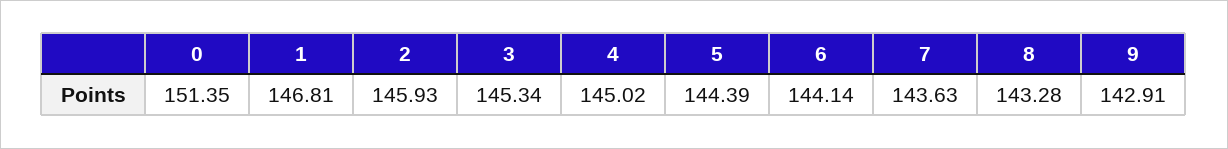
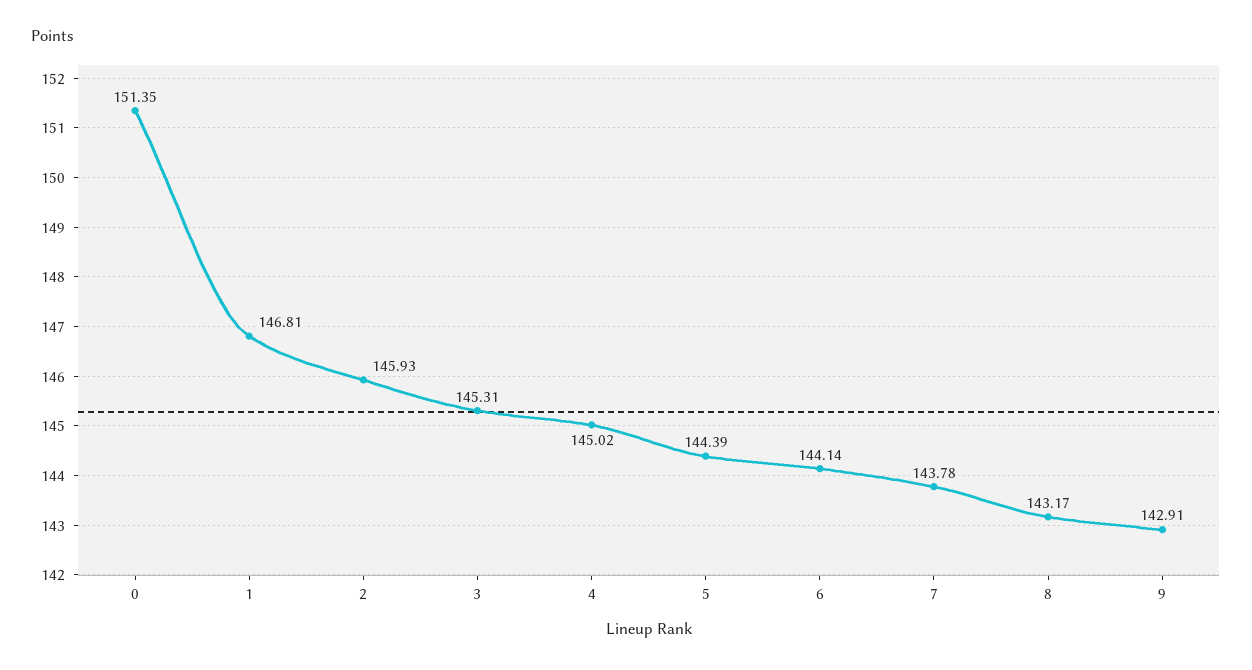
  {
    "0": 151.35,
    "1": 146.81,
    "2": 145.93,
-   "3": 145.34,
+   "3": 145.31,
    "4": 145.02,
    "5": 144.39,
    "6": 144.14,
-   "7": 143.63,
+   "7": 143.78,
-   "8": 143.28,
+   "8": 143.17,
    "9": 142.91
  }

